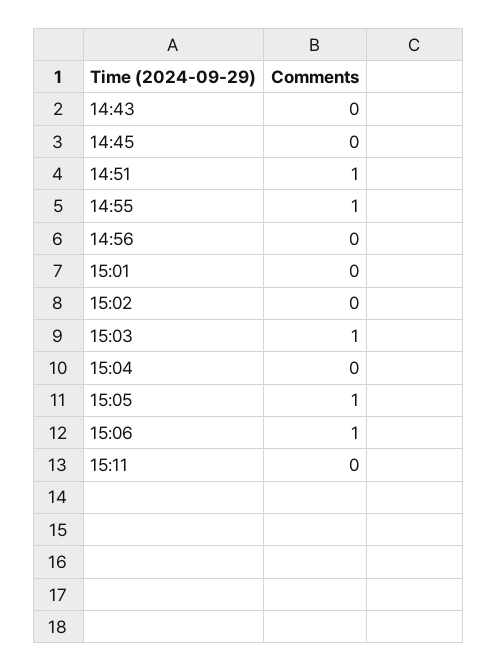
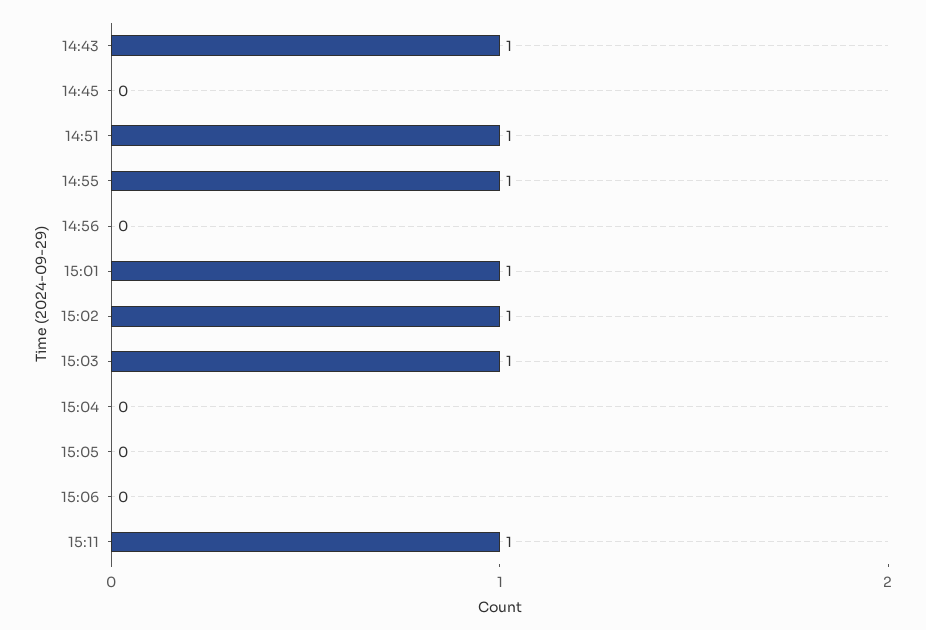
  {
-   "14:43": 0,
+   "14:43": 1,
    "14:45": 0,
    "14:51": 1,
    "14:55": 1,
    "14:56": 0,
-   "15:01": 0,
+   "15:01": 1,
-   "15:02": 0,
+   "15:02": 1,
    "15:03": 1,
    "15:04": 0,
-   "15:05": 1,
+   "15:05": 0,
-   "15:06": 1,
+   "15:06": 0,
-   "15:11": 0
+   "15:11": 1
  }

